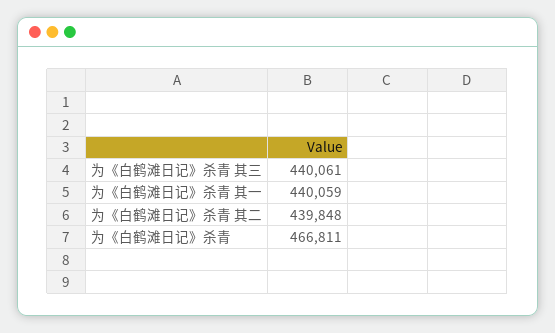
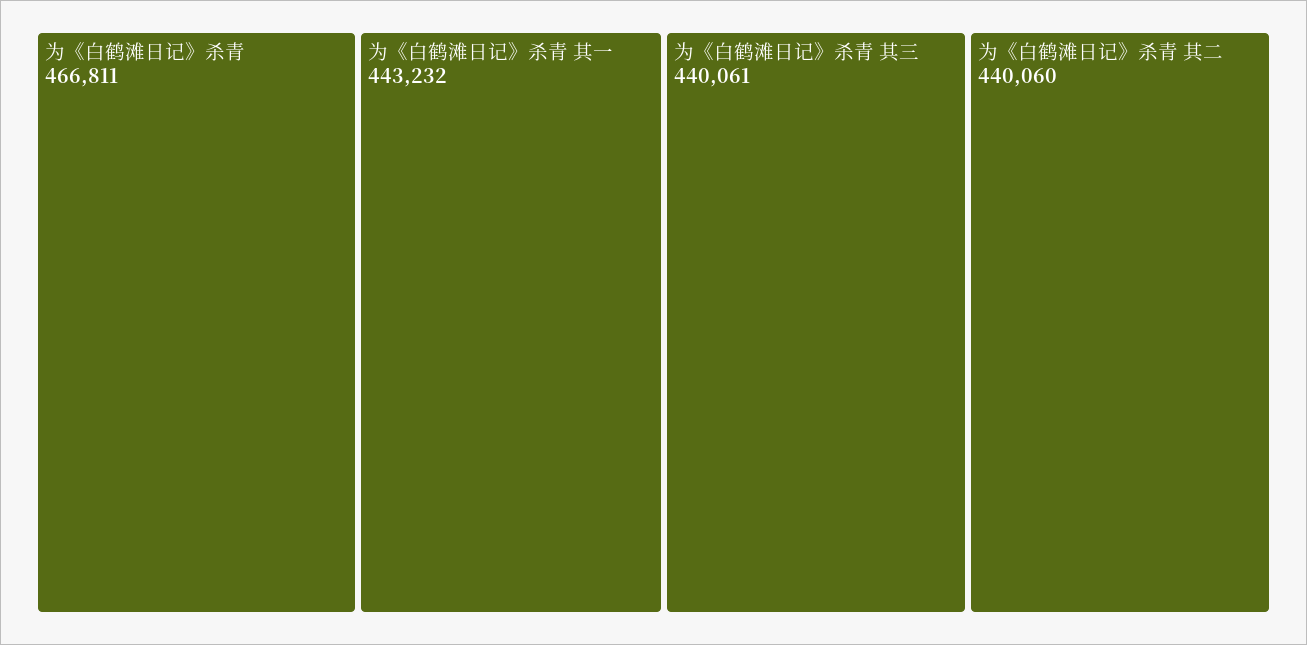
  {
    "为《白鹤滩日记》杀青 其三": 440061,
-   "为《白鹤滩日记》杀青 其一": 440059,
+   "为《白鹤滩日记》杀青 其一": 443232,
-   "为《白鹤滩日记》杀青 其二": 439848,
+   "为《白鹤滩日记》杀青 其二": 440060,
    "为《白鹤滩日记》杀青": 466811
  }

